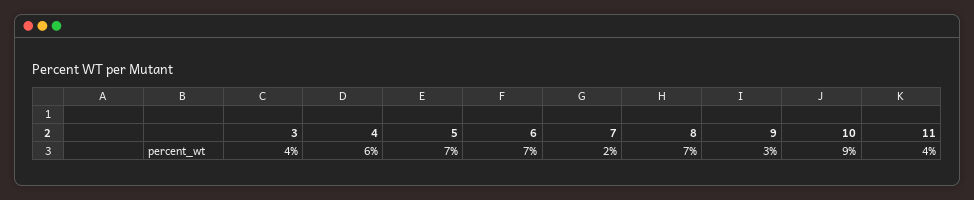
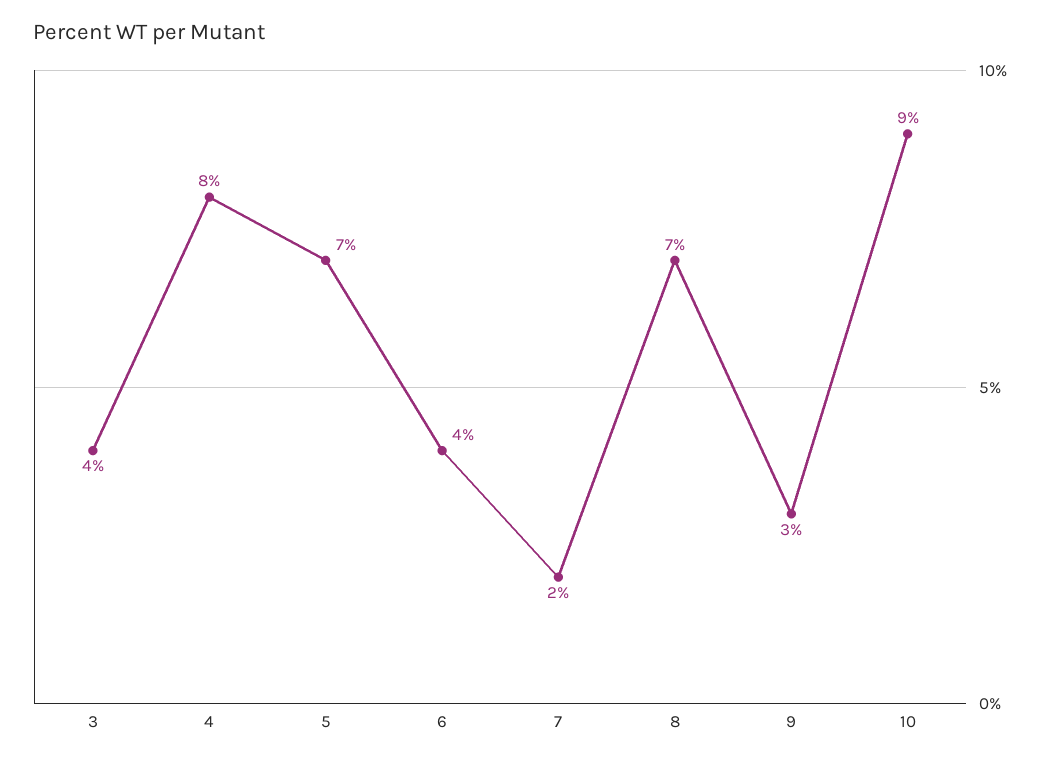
  {
    "3": 4,
-   "4": 6,
+   "4": 8,
    "5": 7,
-   "6": 7,
+   "6": 4,
    "7": 2,
    "8": 7,
    "9": 3,
-   "10": 9,
+   "10": 9
-   "11": 4
  }

